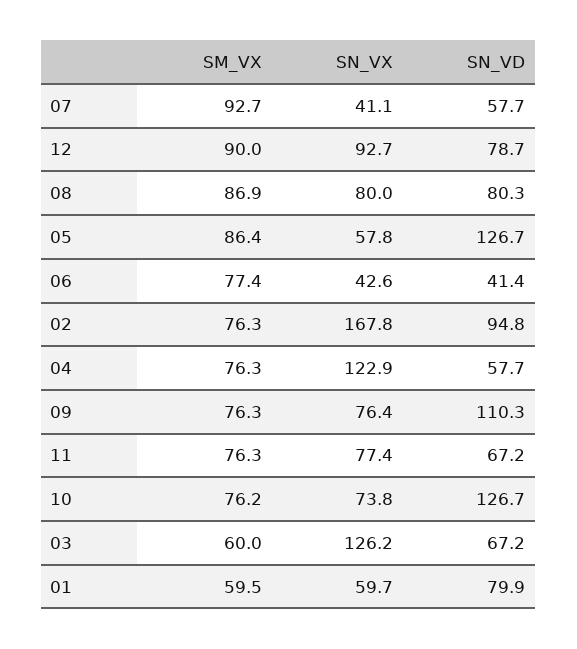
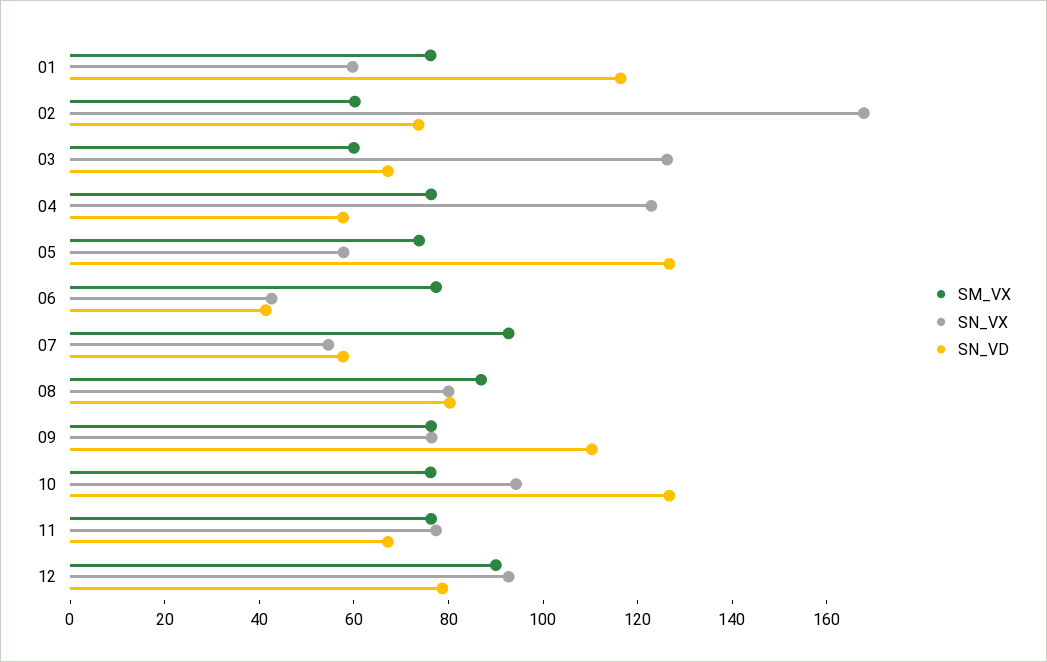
  {
    "SM_VX": {
      "07": 92.7,
      "12": 90,
      "08": 86.9,
-     "05": 86.4,
+     "05": 75,
      "06": 77.4,
-     "02": 76.3,
+     "02": 60,
      "04": 76.3,
      "09": 76.3,
      "11": 76.3,
      "10": 76.2,
      "03": 60,
-     "01": 59.5
+     "01": 75
    },
    "SN_VX": {
-     "07": 41.1,
+     "07": 55,
      "12": 92.7,
      "08": 80,
      "05": 57.8,
      "06": 42.6,
      "02": 167.8,
      "04": 122.9,
      "09": 76.4,
      "11": 77.4,
-     "10": 73.8,
+     "10": 95,
      "03": 126.2,
      "01": 59.7
    },
    "SN_VD": {
      "07": 57.7,
      "12": 78.7,
      "08": 80.3,
      "05": 126.7,
      "06": 41.4,
-     "02": 94.8,
+     "02": 75,
      "04": 57.7,
      "09": 110.3,
      "11": 67.2,
      "10": 126.7,
      "03": 67.2,
-     "01": 79.9
+     "01": 115
    }
  }

